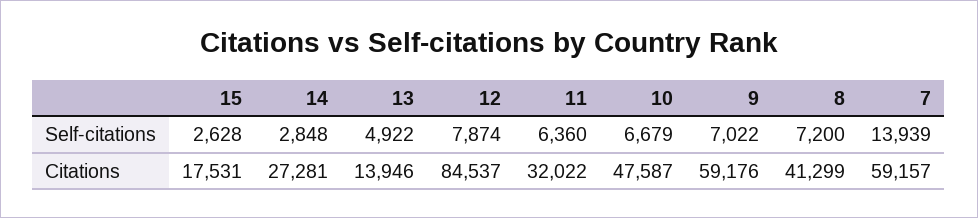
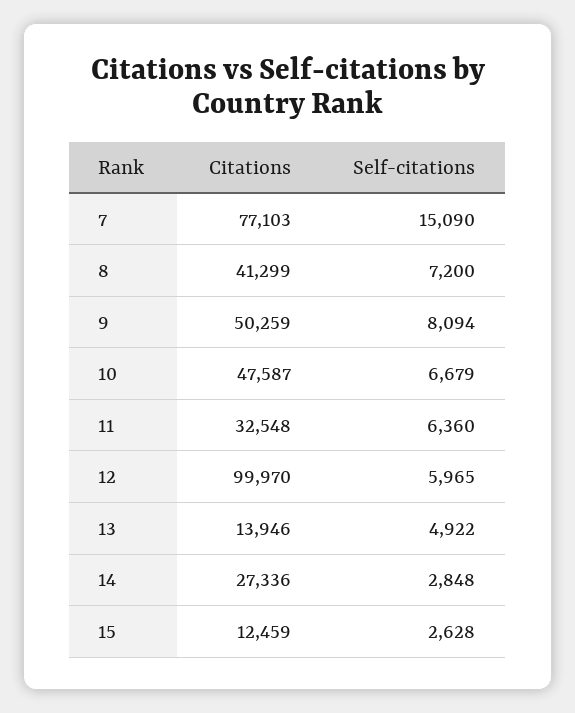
  {
    "15": {
      "Self-citations": 2628,
-     "Citations": 17531
+     "Citations": 12459
    },
    "14": {
      "Self-citations": 2848,
-     "Citations": 27281
+     "Citations": 27336
    },
    "13": {
      "Self-citations": 4922,
      "Citations": 13946
    },
    "12": {
-     "Self-citations": 7874,
+     "Self-citations": 5965,
-     "Citations": 84537
+     "Citations": 99970
    },
    "11": {
      "Self-citations": 6360,
-     "Citations": 32022
+     "Citations": 32548
    },
    "10": {
      "Self-citations": 6679,
      "Citations": 47587
    },
    "9": {
-     "Self-citations": 7022,
+     "Self-citations": 8094,
-     "Citations": 59176
+     "Citations": 50259
    },
    "8": {
      "Self-citations": 7200,
      "Citations": 41299
    },
    "7": {
-     "Self-citations": 13939,
+     "Self-citations": 15090,
-     "Citations": 59157
+     "Citations": 77103
    }
  }

